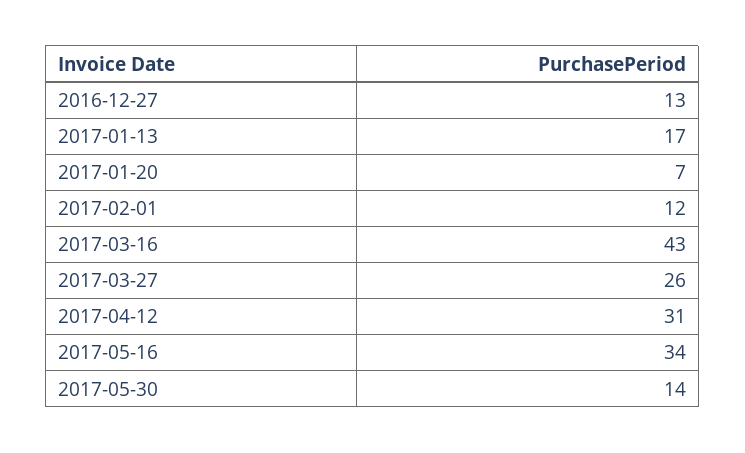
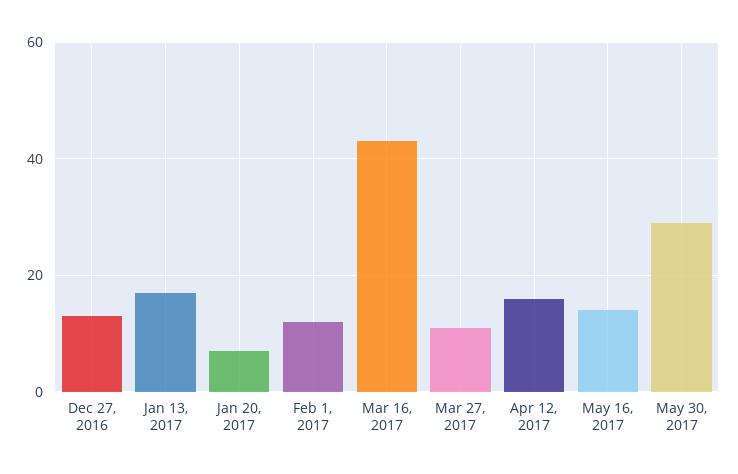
  {
    "2016-12-27": 13,
    "2017-01-13": 17,
    "2017-01-20": 7,
    "2017-02-01": 12,
    "2017-03-16": 43,
-   "2017-03-27": 26,
+   "2017-03-27": 10,
-   "2017-04-12": 31,
+   "2017-04-12": 15,
-   "2017-05-16": 34,
+   "2017-05-16": 15,
-   "2017-05-30": 14
+   "2017-05-30": 30
  }

